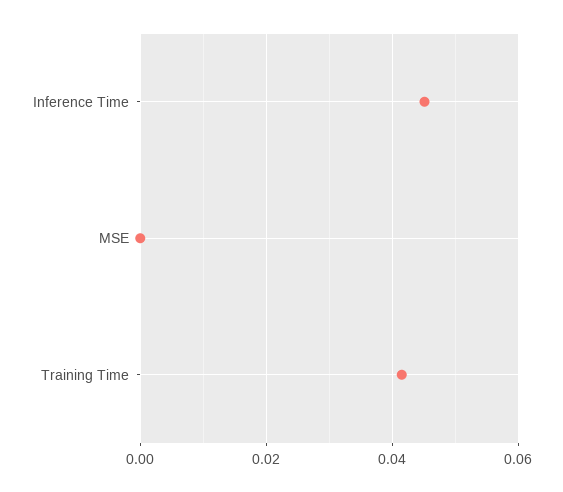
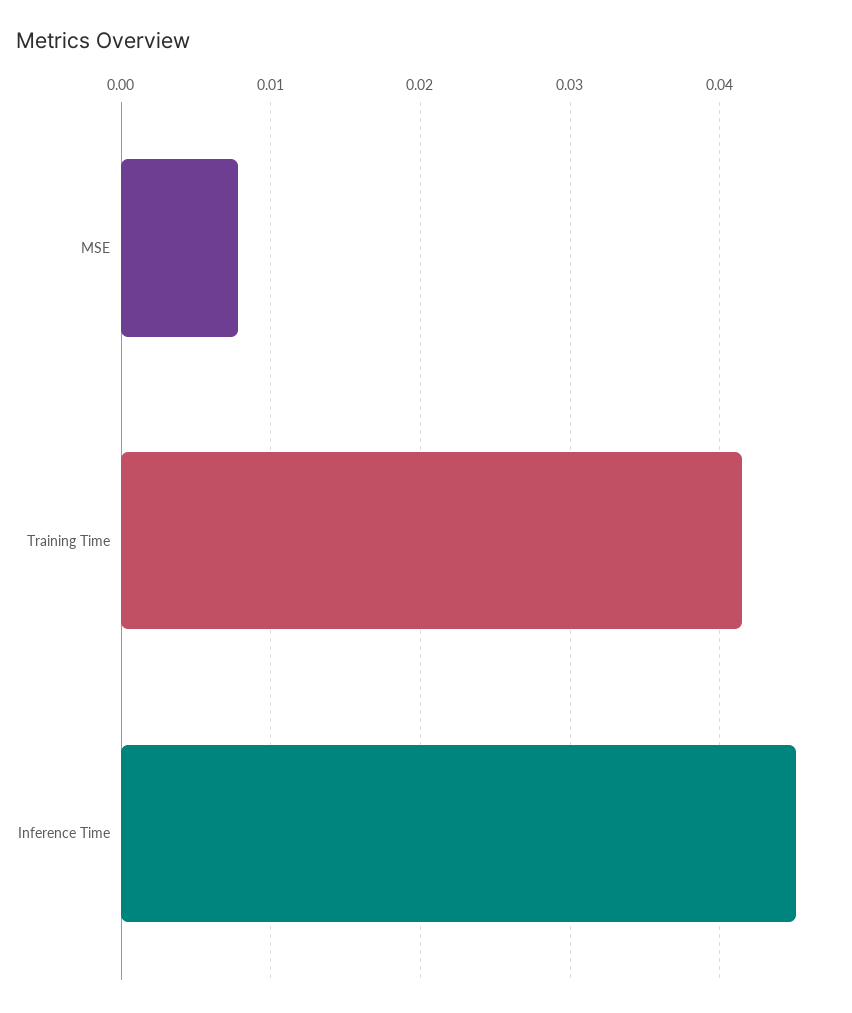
  {
    "Inference Time": 0.045,
-   "MSE": 0,
+   "MSE": 0.008,
    "Training Time": 0.042
  }

